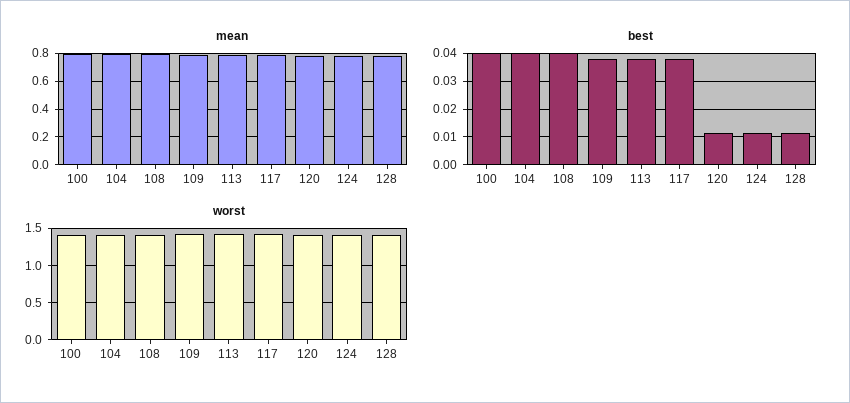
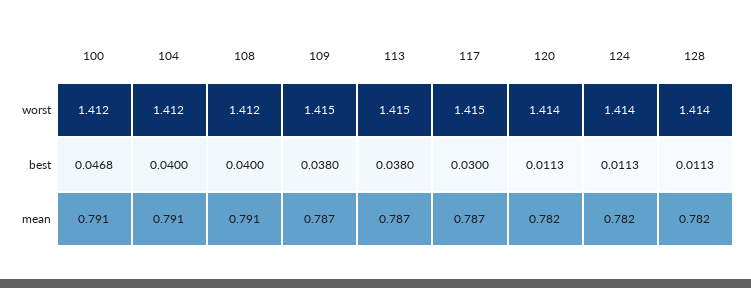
  {
    "mean": {
      "100": 0.791,
      "104": 0.791,
      "108": 0.791,
      "109": 0.787,
      "113": 0.787,
      "117": 0.787,
      "120": 0.782,
      "124": 0.782,
      "128": 0.782
    },
    "best": {
-     "100": 0.04,
+     "100": 0.0468,
      "104": 0.04,
      "108": 0.04,
      "109": 0.038,
      "113": 0.038,
-     "117": 0.0375,
+     "117": 0.03,
      "120": 0.0113,
      "124": 0.0113,
      "128": 0.0113
    },
    "worst": {
      "100": 1.412,
      "104": 1.412,
      "108": 1.412,
      "109": 1.415,
      "113": 1.415,
      "117": 1.415,
      "120": 1.414,
      "124": 1.414,
      "128": 1.414
    }
  }

